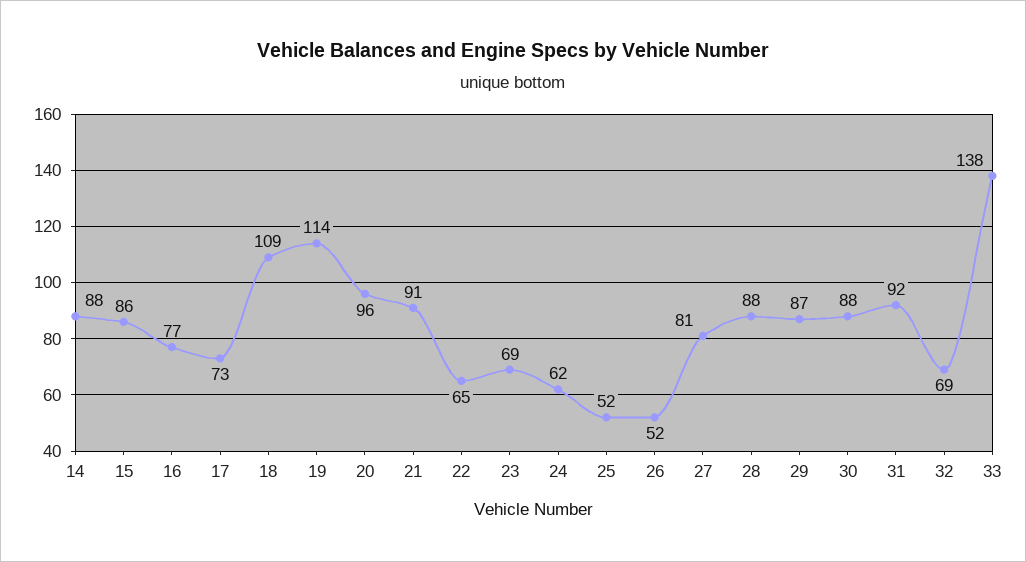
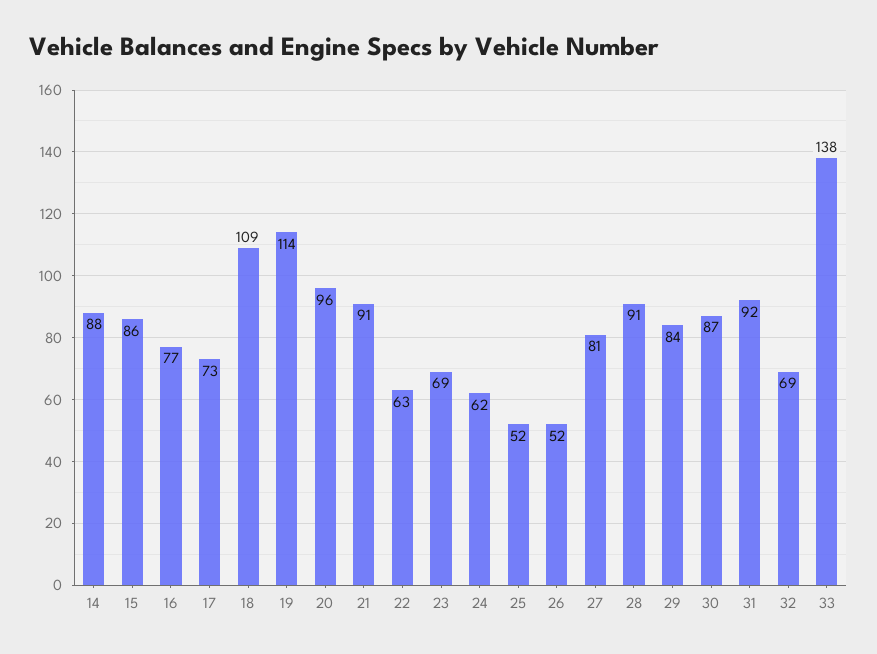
  {
    "14": 88,
    "15": 86,
    "16": 77,
    "17": 73,
    "18": 109,
    "19": 114,
    "20": 96,
    "21": 91,
-   "22": 65,
+   "22": 63,
    "23": 69,
    "24": 62,
    "25": 52,
    "26": 52,
    "27": 81,
-   "28": 88,
+   "28": 91,
-   "29": 87,
+   "29": 84,
-   "30": 88,
+   "30": 87,
    "31": 92,
    "32": 69,
    "33": 138
  }

